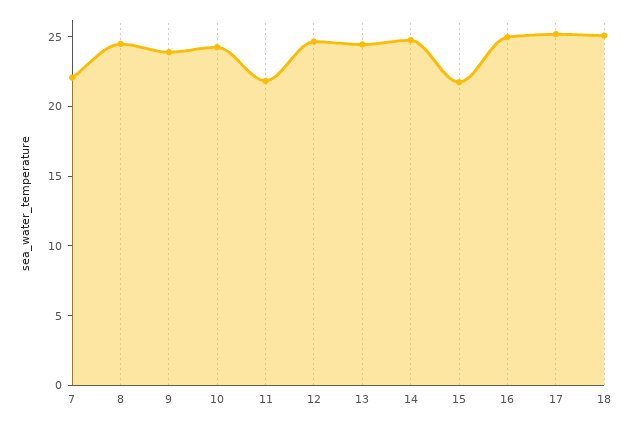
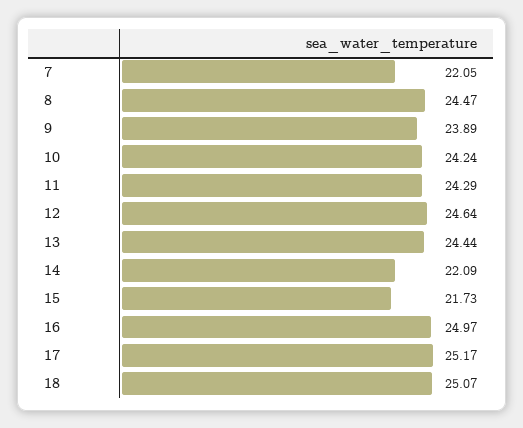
  {
    "7": 22.05,
    "8": 24.47,
    "9": 23.89,
    "10": 24.24,
-   "11": 22,
+   "11": 24.29,
    "12": 24.64,
    "13": 24.44,
-   "14": 25,
+   "14": 22.09,
    "15": 21.73,
    "16": 24.97,
    "17": 25.17,
    "18": 25.07
  }

